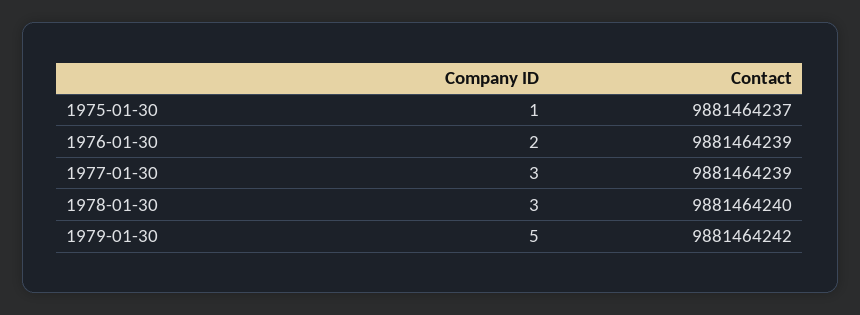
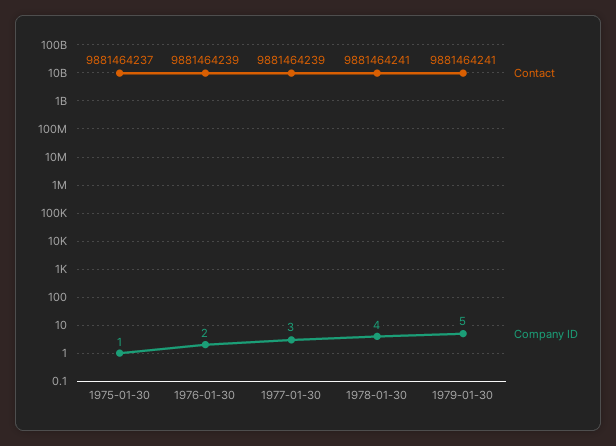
  {
    "Company ID": {
      "1975-01-30": 1,
      "1976-01-30": 2,
      "1977-01-30": 3,
-     "1978-01-30": 3,
+     "1978-01-30": 4,
      "1979-01-30": 5
    },
    "Contact": {
      "1975-01-30": 9881464237,
      "1976-01-30": 9881464239,
      "1977-01-30": 9881464239,
-     "1978-01-30": 9881464240,
+     "1978-01-30": 9881464241,
-     "1979-01-30": 9881464242
+     "1979-01-30": 9881464241
    }
  }

